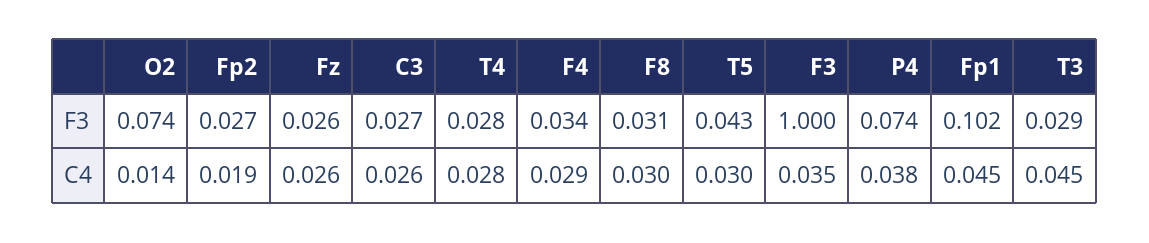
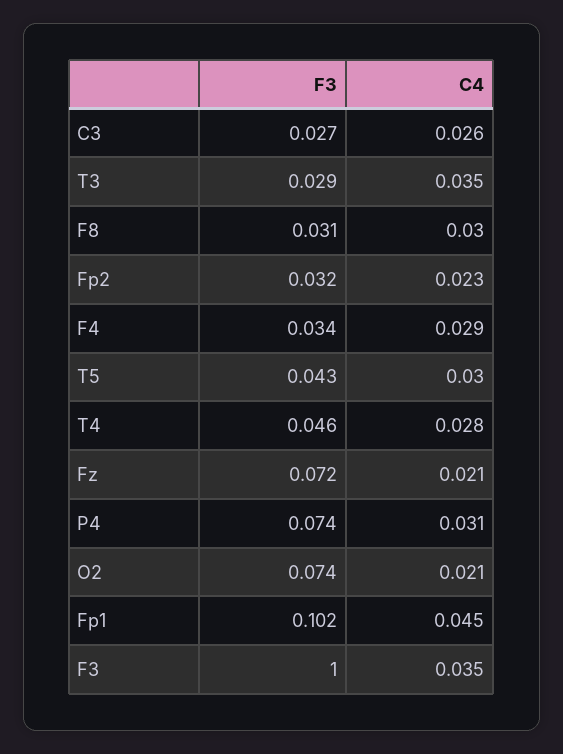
  {
    "O2": {
      "F3": 0.074,
-     "C4": 0.014
+     "C4": 0.021
    },
    "Fp2": {
-     "F3": 0.027,
+     "F3": 0.032,
-     "C4": 0.019
+     "C4": 0.023
    },
    "Fz": {
-     "F3": 0.026,
+     "F3": 0.072,
-     "C4": 0.026
+     "C4": 0.021
    },
    "C3": {
      "F3": 0.027,
      "C4": 0.026
    },
    "T4": {
-     "F3": 0.028,
+     "F3": 0.046,
      "C4": 0.028
    },
    "F4": {
      "F3": 0.034,
      "C4": 0.029
    },
    "F8": {
      "F3": 0.031,
      "C4": 0.03
    },
    "T5": {
      "F3": 0.043,
      "C4": 0.03
    },
    "F3": {
      "F3": 1,
      "C4": 0.035
    },
    "P4": {
      "F3": 0.074,
-     "C4": 0.038
+     "C4": 0.031
    },
    "Fp1": {
      "F3": 0.102,
      "C4": 0.045
    },
    "T3": {
      "F3": 0.029,
-     "C4": 0.045
+     "C4": 0.035
    }
  }

